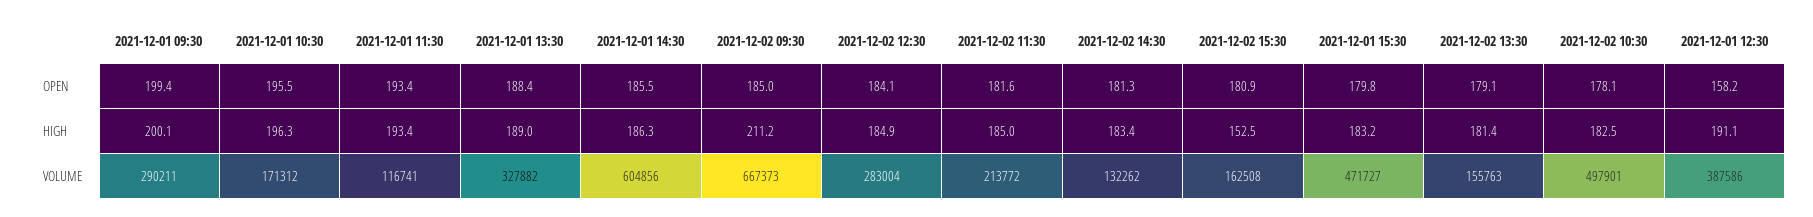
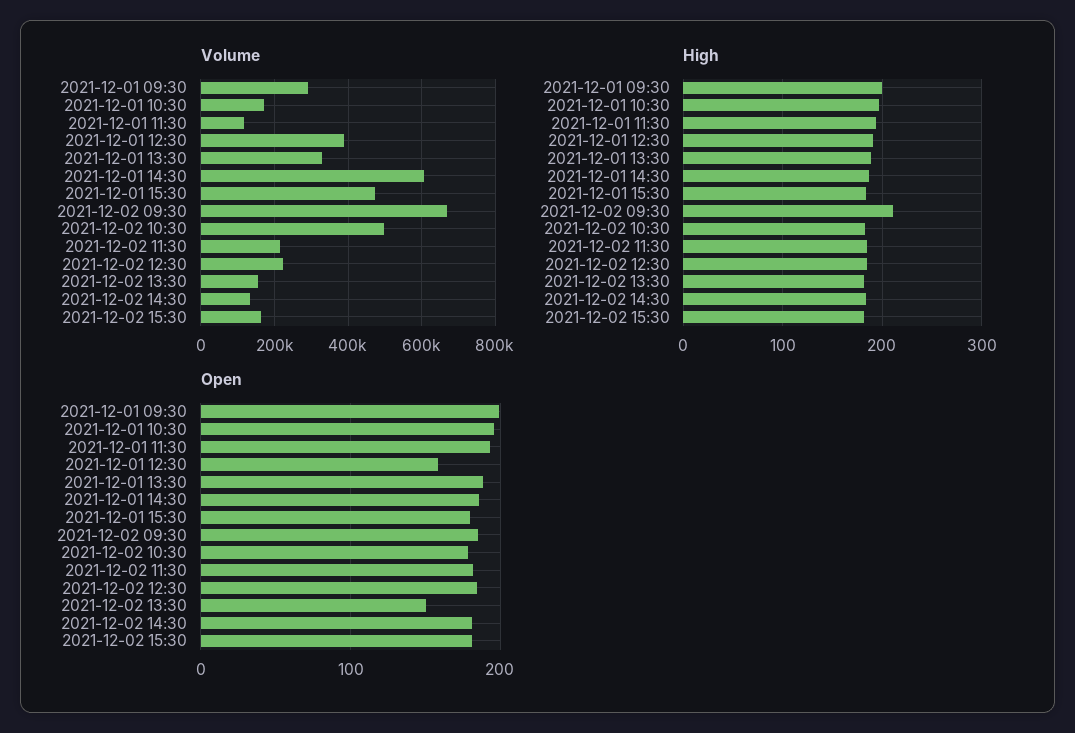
  {
    "OPEN": {
      "2021-12-01 09:30": 199.4,
      "2021-12-01 10:30": 195.5,
      "2021-12-01 11:30": 193.4,
      "2021-12-01 13:30": 188.4,
      "2021-12-01 14:30": 185.5,
      "2021-12-02 09:30": 185,
      "2021-12-02 12:30": 184.1,
      "2021-12-02 11:30": 181.6,
      "2021-12-02 14:30": 181.3,
      "2021-12-02 15:30": 180.9,
      "2021-12-01 15:30": 179.8,
-     "2021-12-02 13:30": 179.1,
+     "2021-12-02 13:30": 150,
      "2021-12-02 10:30": 178.1,
      "2021-12-01 12:30": 158.2
    },
    "HIGH": {
      "2021-12-01 09:30": 200.1,
      "2021-12-01 10:30": 196.3,
      "2021-12-01 11:30": 193.4,
      "2021-12-01 13:30": 189,
      "2021-12-01 14:30": 186.3,
      "2021-12-02 09:30": 211.2,
      "2021-12-02 12:30": 184.9,
      "2021-12-02 11:30": 185,
      "2021-12-02 14:30": 183.4,
-     "2021-12-02 15:30": 152.5,
+     "2021-12-02 15:30": 180,
      "2021-12-01 15:30": 183.2,
      "2021-12-02 13:30": 181.4,
      "2021-12-02 10:30": 182.5,
      "2021-12-01 12:30": 191.1
    },
    "VOLUME": {
      "2021-12-01 09:30": 290211,
      "2021-12-01 10:30": 171312,
      "2021-12-01 11:30": 116741,
      "2021-12-01 13:30": 327882,
      "2021-12-01 14:30": 604856,
      "2021-12-02 09:30": 667373,
-     "2021-12-02 12:30": 283004,
+     "2021-12-02 12:30": 220000,
      "2021-12-02 11:30": 213772,
      "2021-12-02 14:30": 132262,
      "2021-12-02 15:30": 162508,
      "2021-12-01 15:30": 471727,
      "2021-12-02 13:30": 155763,
      "2021-12-02 10:30": 497901,
      "2021-12-01 12:30": 387586
    }
  }

